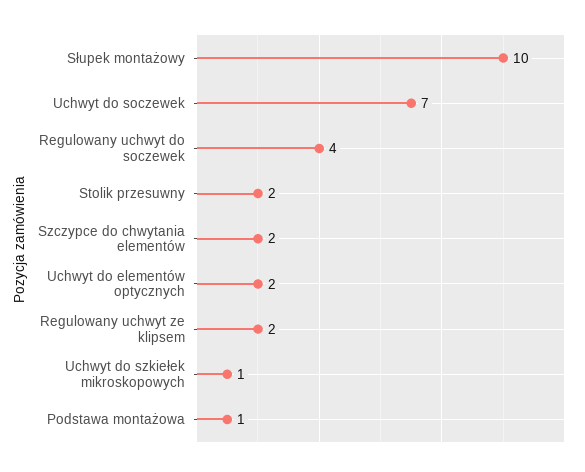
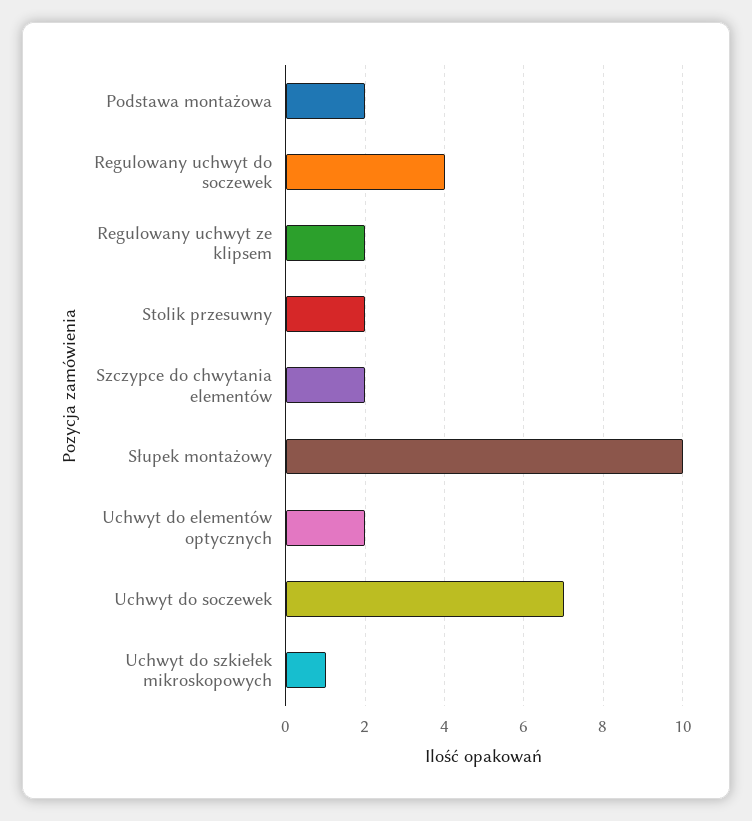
  {
    "Słupek montażowy": 10,
    "Uchwyt do soczewek": 7,
    "Regulowany uchwyt do soczewek": 4,
    "Stolik przesuwny": 2,
    "Szczypce do chwytania elementów": 2,
    "Uchwyt do elementów optycznych": 2,
    "Regulowany uchwyt ze klipsem": 2,
    "Uchwyt do szkiełek mikroskopowych": 1,
-   "Podstawa montażowa": 1
+   "Podstawa montażowa": 2
  }

